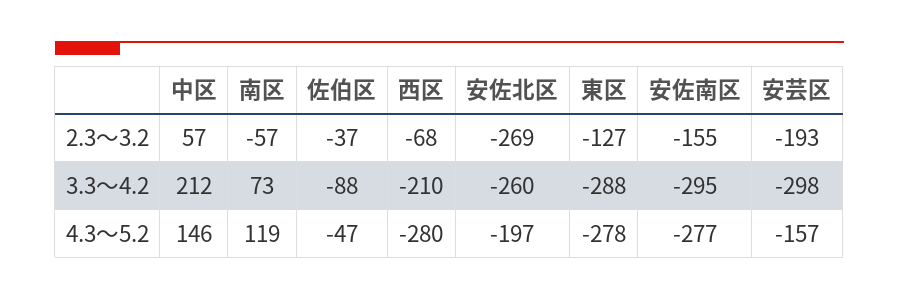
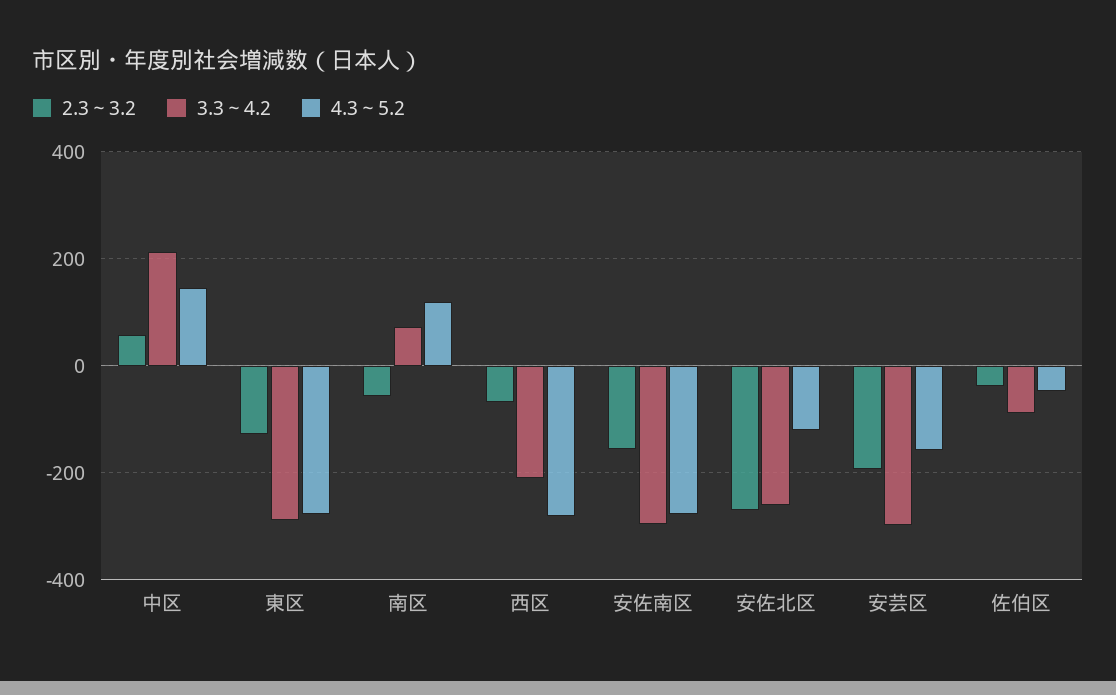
  {
    "2.3～3.2": {
      "中区": 57,
      "南区": -57,
      "佐伯区": -37,
      "西区": -68,
      "安佐北区": -269,
      "東区": -127,
      "安佐南区": -155,
      "安芸区": -193
    },
    "3.3～4.2": {
      "中区": 212,
      "南区": 73,
      "佐伯区": -88,
      "西区": -210,
      "安佐北区": -260,
      "東区": -288,
      "安佐南区": -295,
      "安芸区": -298
    },
    "4.3～5.2": {
      "中区": 146,
      "南区": 119,
      "佐伯区": -47,
      "西区": -280,
-     "安佐北区": -197,
+     "安佐北区": -120,
      "東区": -278,
      "安佐南区": -277,
      "安芸区": -157
    }
  }

